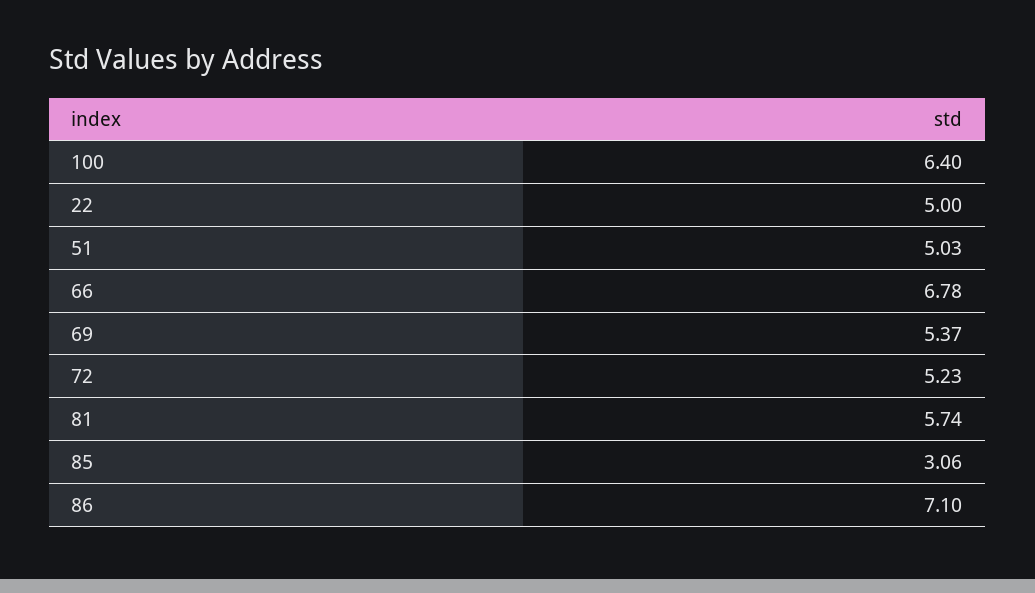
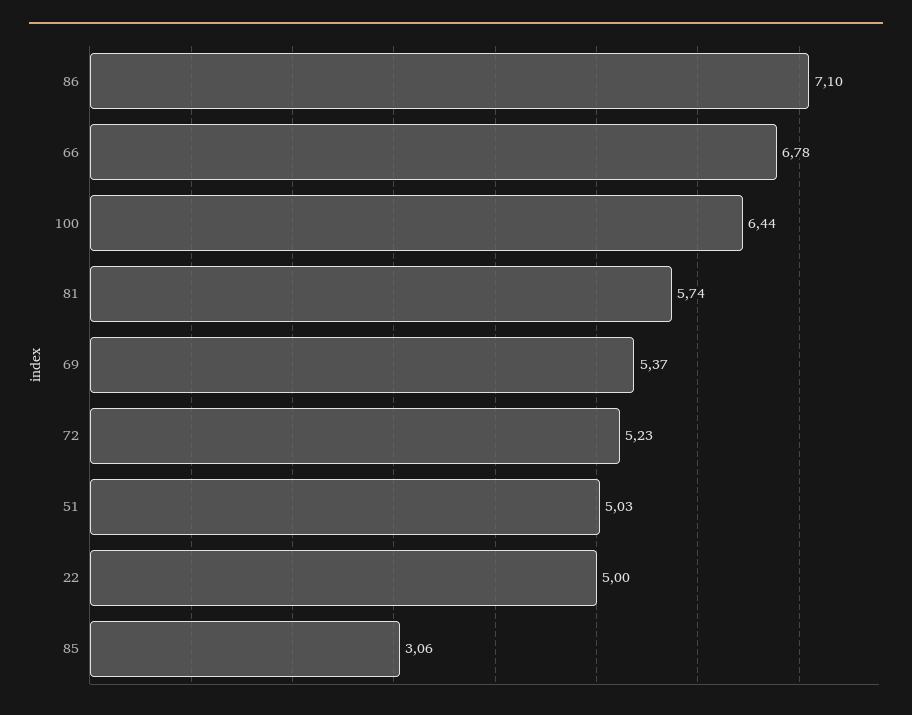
  {
-   "100": 6.4,
+   "100": 6.44,
    "22": 5,
    "51": 5.03,
    "66": 6.78,
    "69": 5.37,
    "72": 5.23,
    "81": 5.74,
    "85": 3.06,
    "86": 7.1
  }

